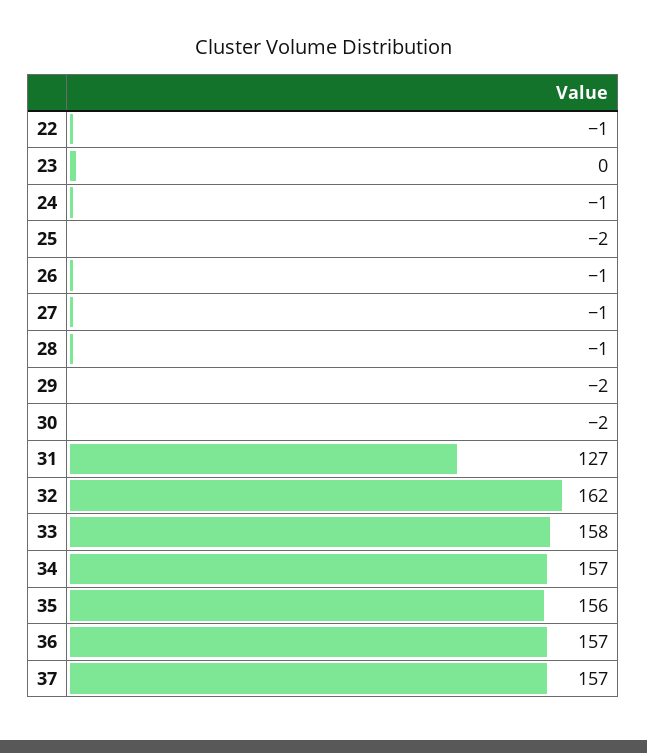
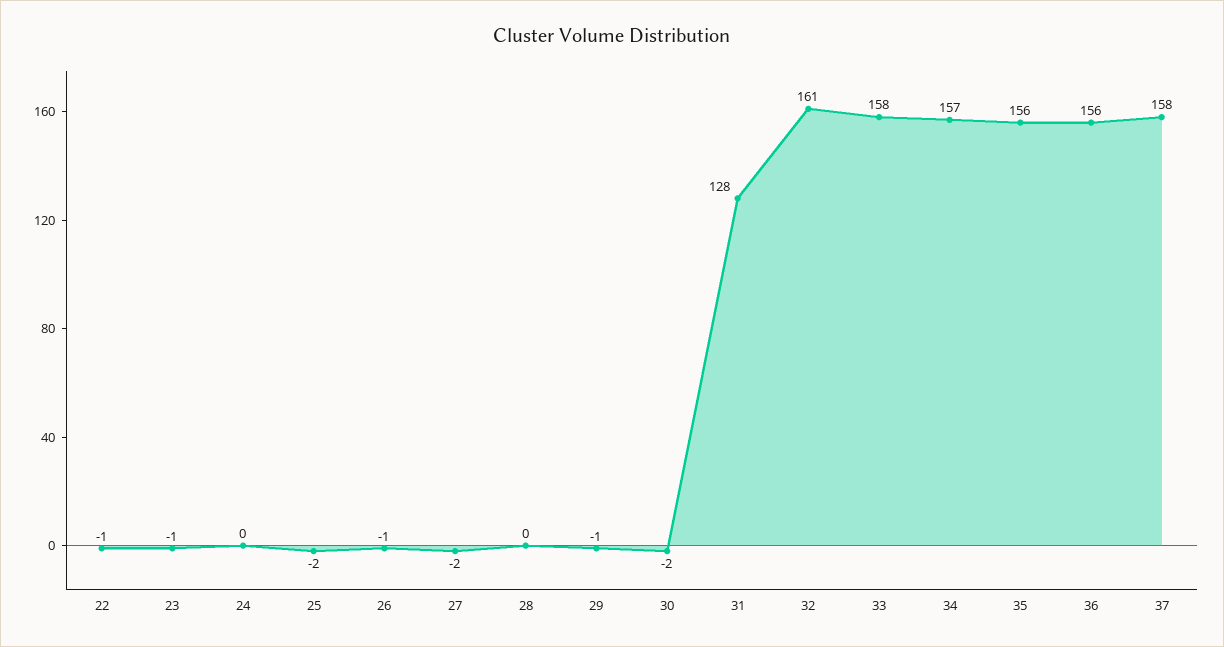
  {
    "22": -1,
-   "23": 0,
+   "23": -1,
-   "24": -1,
+   "24": 0,
    "25": -2,
    "26": -1,
-   "27": -1,
+   "27": -2,
-   "28": -1,
+   "28": 0,
-   "29": -2,
+   "29": -1,
    "30": -2,
-   "31": 127,
+   "31": 128,
-   "32": 162,
+   "32": 161,
    "33": 158,
    "34": 157,
    "35": 156,
-   "36": 157,
+   "36": 156,
-   "37": 157
+   "37": 158
  }

